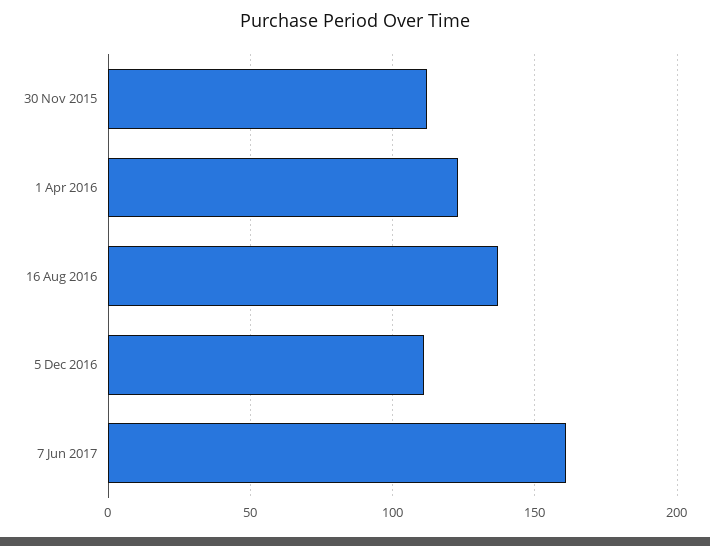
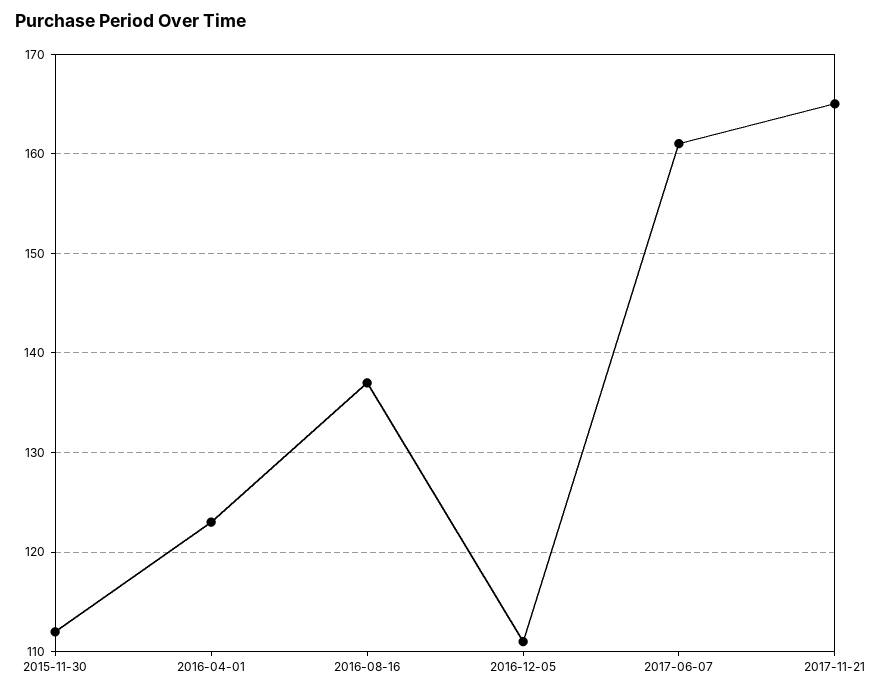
  {
    "30 Nov 2015": 112,
    "1 Apr 2016": 123,
    "16 Aug 2016": 137,
    "5 Dec 2016": 111,
-   "7 Jun 2017": 161
+   "7 Jun 2017": 161,
+   "2017-11-21": 165
  }

